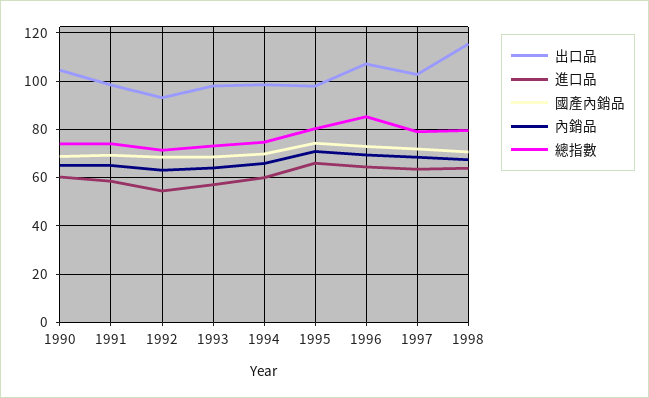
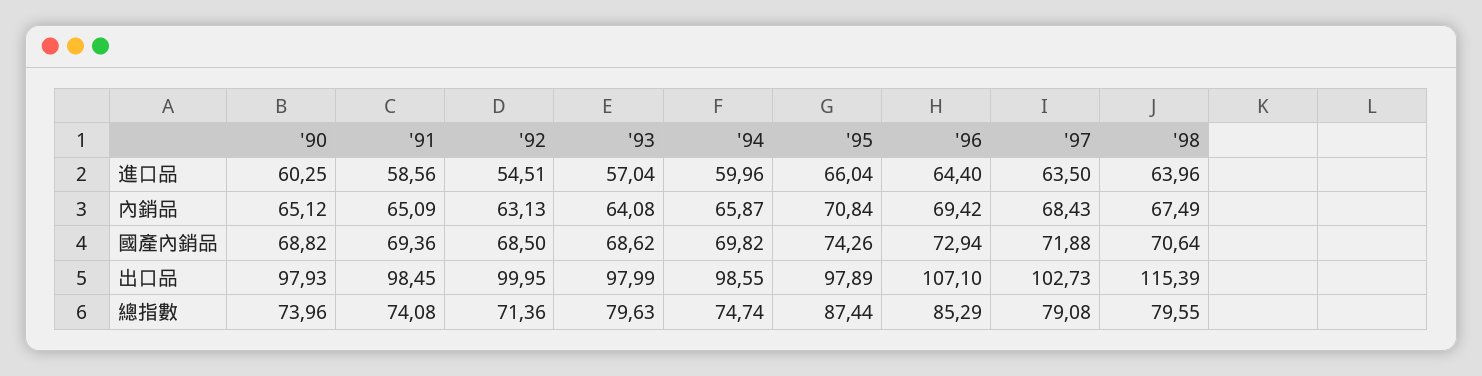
  {
    "出口品": {
-     "1990": 105,
+     "1990": 97.93,
      "1991": 98.45,
-     "1992": 92.5,
+     "1992": 99.95,
      "1993": 97.99,
      "1994": 98.55,
      "1995": 97.89,
      "1996": 107.1,
      "1997": 102.73,
      "1998": 115.39
    },
    "進口品": {
      "1990": 60.25,
      "1991": 58.56,
      "1992": 54.51,
      "1993": 57.04,
      "1994": 59.96,
      "1995": 66.04,
      "1996": 64.4,
      "1997": 63.5,
      "1998": 63.96
    },
    "國產內銷品": {
      "1990": 68.82,
      "1991": 69.36,
      "1992": 68.5,
      "1993": 68.62,
      "1994": 69.82,
      "1995": 74.26,
      "1996": 72.94,
      "1997": 71.88,
      "1998": 70.64
    },
    "內銷品": {
      "1990": 65.12,
      "1991": 65.09,
      "1992": 63.13,
      "1993": 64.08,
      "1994": 65.87,
      "1995": 70.84,
      "1996": 69.42,
      "1997": 68.43,
      "1998": 67.49
    },
    "總指數": {
      "1990": 73.96,
      "1991": 74.08,
      "1992": 71.36,
-     "1993": 72.5,
+     "1993": 79.63,
      "1994": 74.74,
-     "1995": 80,
+     "1995": 87.44,
      "1996": 85.29,
      "1997": 79.08,
      "1998": 79.55
    }
  }

